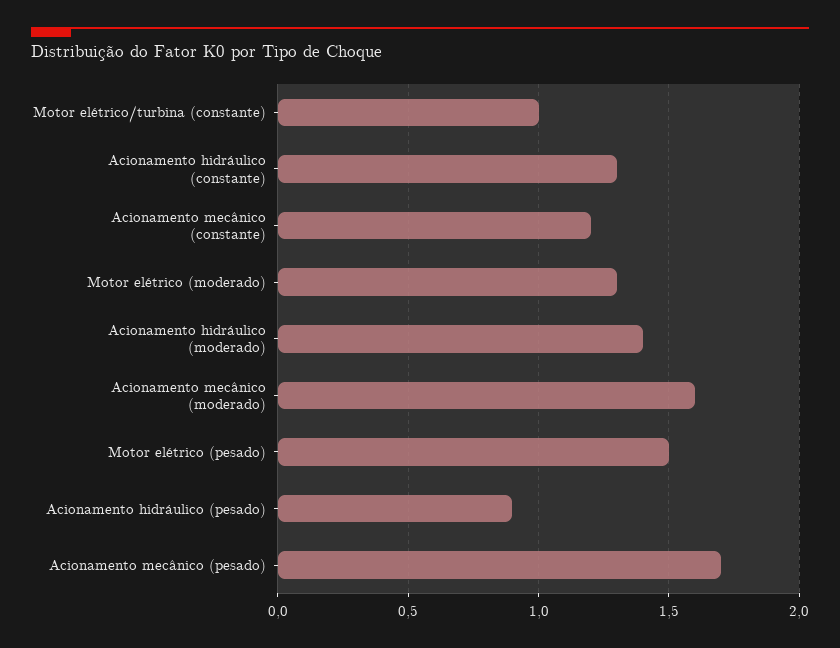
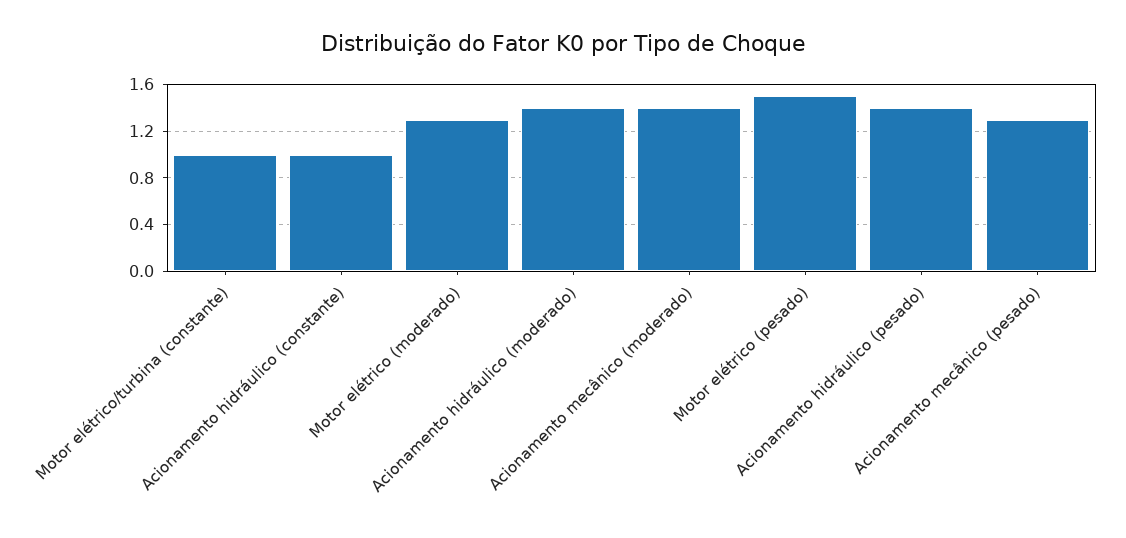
  {
    "Motor elétrico/turbina (constante)": 1,
-   "Acionamento hidráulico (constante)": 1.3,
+   "Acionamento hidráulico (constante)": 1,
-   "Acionamento mecânico (constante)": 1.2,
    "Motor elétrico (moderado)": 1.3,
    "Acionamento hidráulico (moderado)": 1.4,
-   "Acionamento mecânico (moderado)": 1.6,
+   "Acionamento mecânico (moderado)": 1.4,
    "Motor elétrico (pesado)": 1.5,
-   "Acionamento hidráulico (pesado)": 0.9,
+   "Acionamento hidráulico (pesado)": 1.4,
-   "Acionamento mecânico (pesado)": 1.7
+   "Acionamento mecânico (pesado)": 1.3
  }

